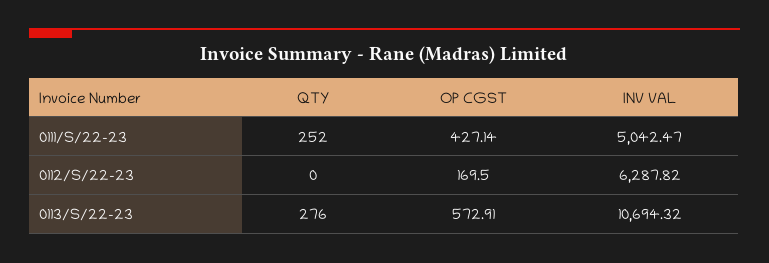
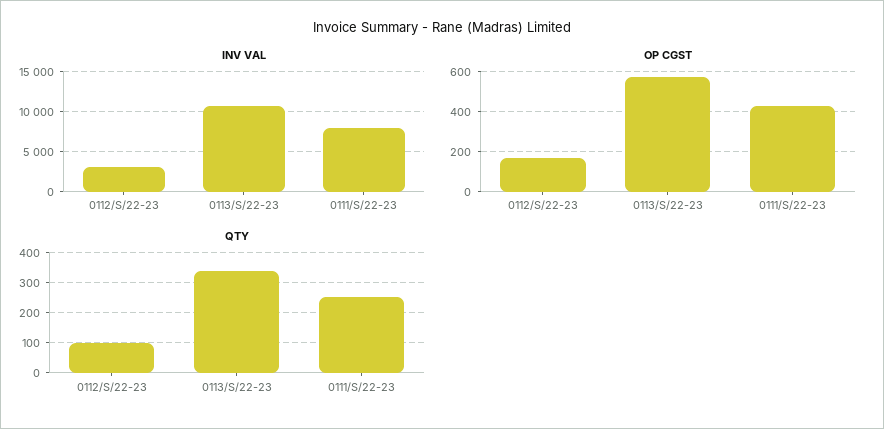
  {
    "QTY": {
      "0111/S/22-23": 252,
-     "0112/S/22-23": 0,
+     "0112/S/22-23": 100,
-     "0113/S/22-23": 276
+     "0113/S/22-23": 340
    },
    "OP CGST": {
      "0111/S/22-23": 427.14,
      "0112/S/22-23": 169.5,
      "0113/S/22-23": 572.91
    },
    "INV VAL": {
-     "0111/S/22-23": 5042.47,
+     "0111/S/22-23": 8000,
-     "0112/S/22-23": 6287.82,
+     "0112/S/22-23": 3000,
      "0113/S/22-23": 10694.32
    }
  }

